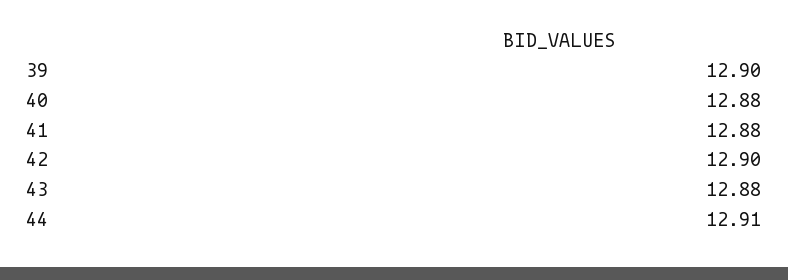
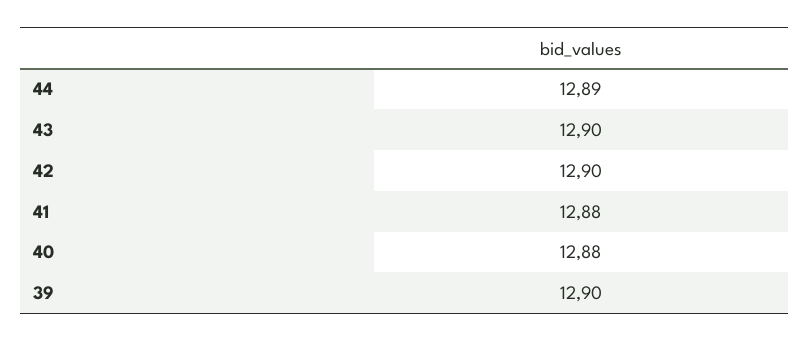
  {
    "39": 12.9,
    "40": 12.88,
    "41": 12.88,
    "42": 12.9,
-   "43": 12.88,
+   "43": 12.9,
-   "44": 12.91
+   "44": 12.89
  }

